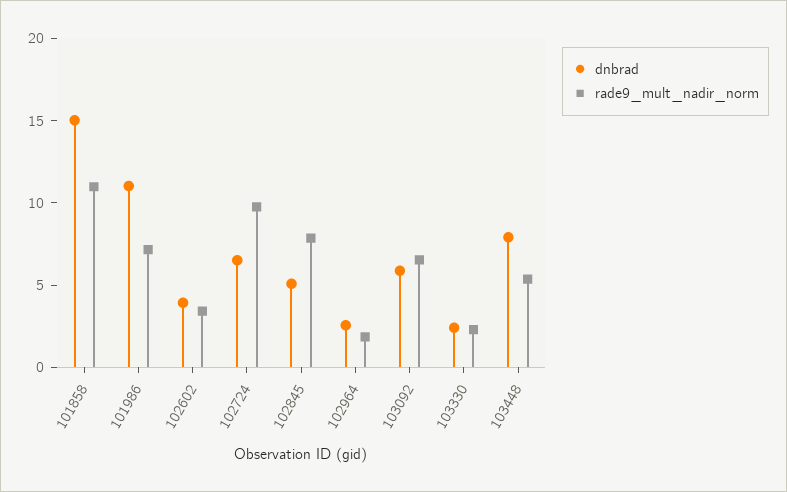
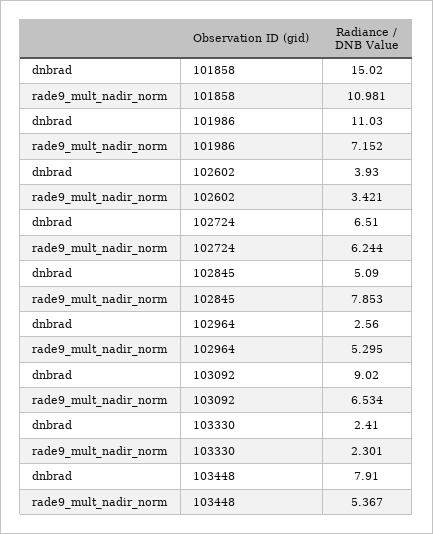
  {
    "dnbrad": {
      "101858": 15.02,
      "101986": 11.03,
      "102602": 3.93,
      "102724": 6.51,
      "102845": 5.09,
      "102964": 2.56,
-     "103092": 6,
+     "103092": 9.02,
      "103330": 2.41,
      "103448": 7.91
    },
    "rade9_mult_nadir_norm": {
      "101858": 10.981,
      "101986": 7.152,
      "102602": 3.421,
-     "102724": 10,
+     "102724": 6.244,
      "102845": 7.853,
-     "102964": 2,
+     "102964": 5.295,
      "103092": 6.534,
      "103330": 2.301,
      "103448": 5.367
    }
  }

